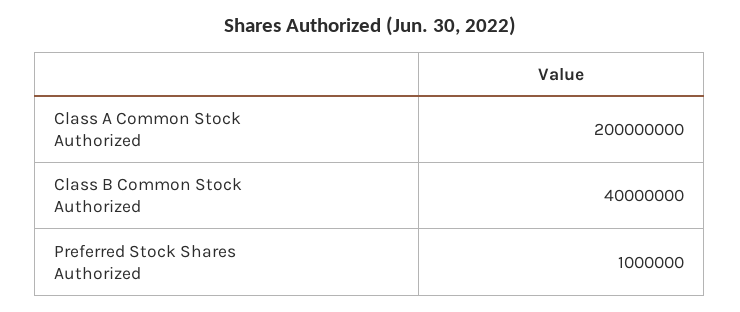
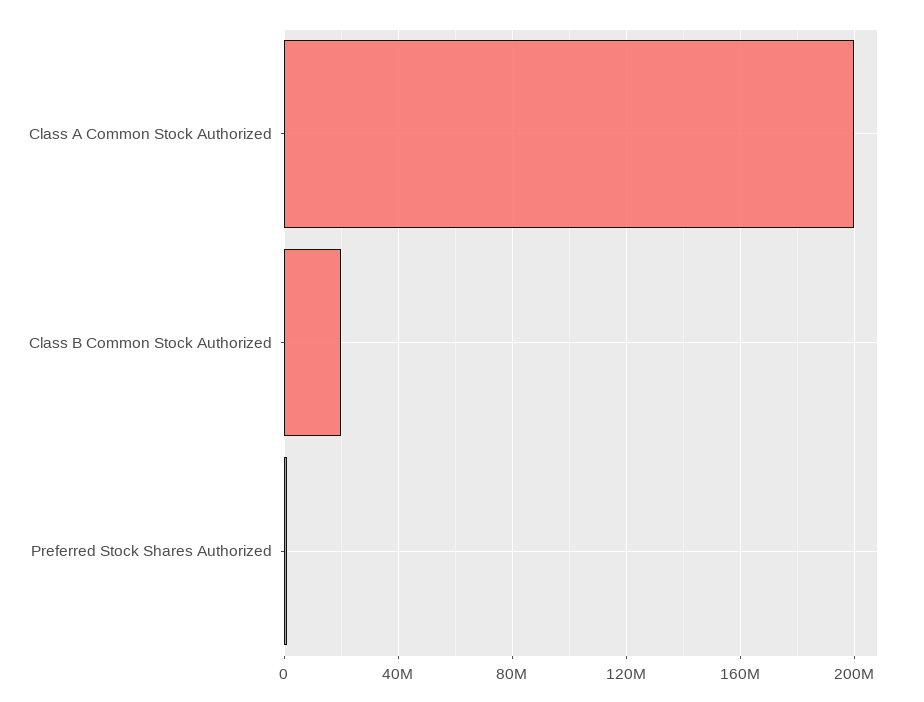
  {
    "Class A Common Stock Authorized": 200000000,
-   "Class B Common Stock Authorized": 40000000,
+   "Class B Common Stock Authorized": 20000000,
    "Preferred Stock Shares Authorized": 1000000
  }

